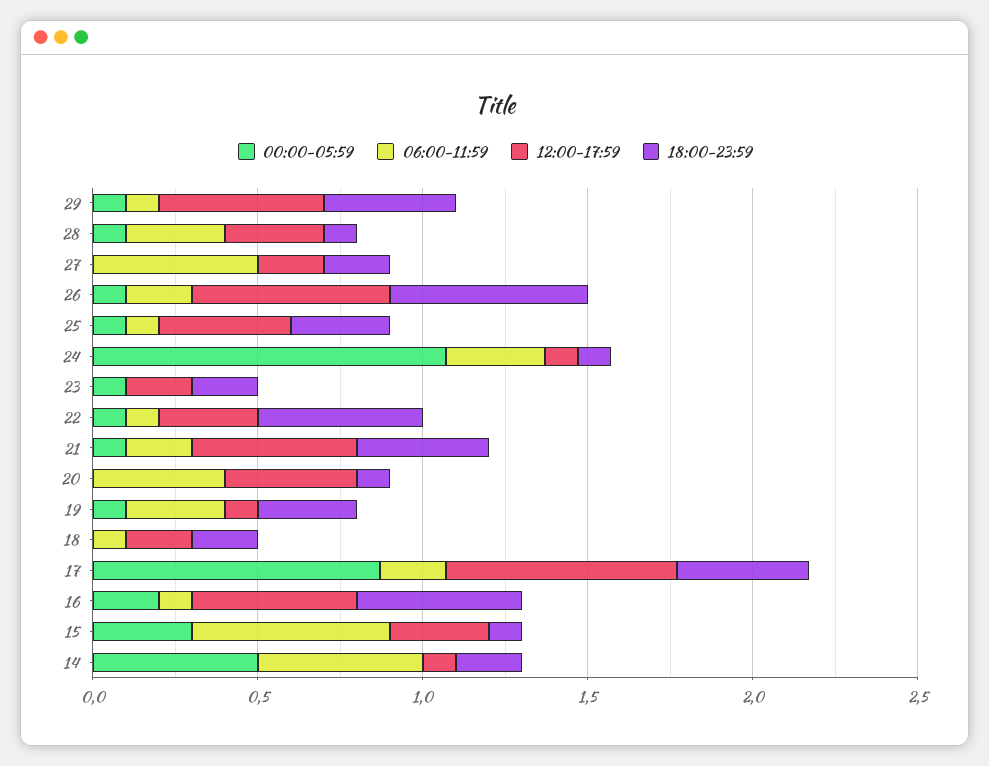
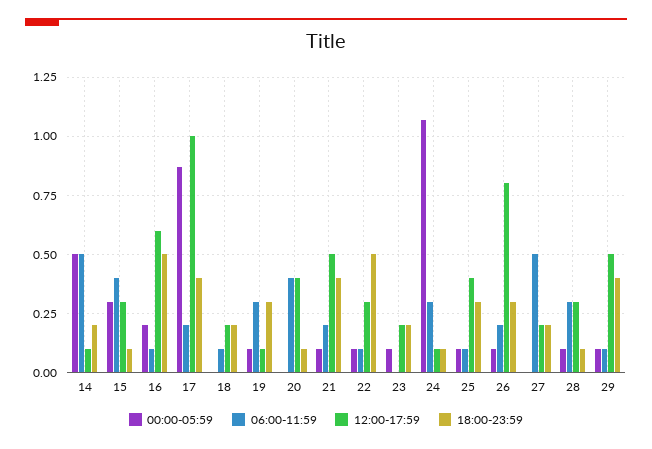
  {
    "00:00-05:59": {
      "29": 0.1,
      "28": 0.1,
      "27": 0,
      "26": 0.1,
      "25": 0.1,
      "24": 1.05,
      "23": 0.1,
      "22": 0.1,
      "21": 0.1,
      "20": 0,
      "19": 0.1,
      "18": 0,
      "17": 0.85,
      "16": 0.2,
      "15": 0.3,
      "14": 0.5
    },
    "06:00-11:59": {
      "29": 0.1,
      "28": 0.3,
      "27": 0.5,
      "26": 0.2,
      "25": 0.1,
      "24": 0.3,
      "23": 0,
      "22": 0.1,
      "21": 0.2,
      "20": 0.4,
      "19": 0.3,
      "18": 0.1,
      "17": 0.2,
      "16": 0.1,
-     "15": 0.6,
+     "15": 0.4,
      "14": 0.5
    },
    "12:00-17:59": {
      "29": 0.5,
      "28": 0.3,
      "27": 0.2,
-     "26": 0.6,
+     "26": 0.8,
      "25": 0.4,
      "24": 0.1,
      "23": 0.2,
      "22": 0.3,
      "21": 0.5,
      "20": 0.4,
      "19": 0.1,
      "18": 0.2,
-     "17": 0.7,
+     "17": 1,
-     "16": 0.5,
+     "16": 0.6,
      "15": 0.3,
      "14": 0.1
    },
    "18:00-23:59": {
      "29": 0.4,
      "28": 0.1,
      "27": 0.2,
-     "26": 0.6,
+     "26": 0.3,
      "25": 0.3,
      "24": 0.1,
      "23": 0.2,
      "22": 0.5,
      "21": 0.4,
      "20": 0.1,
      "19": 0.3,
      "18": 0.2,
      "17": 0.4,
      "16": 0.5,
      "15": 0.1,
      "14": 0.2
    }
  }

